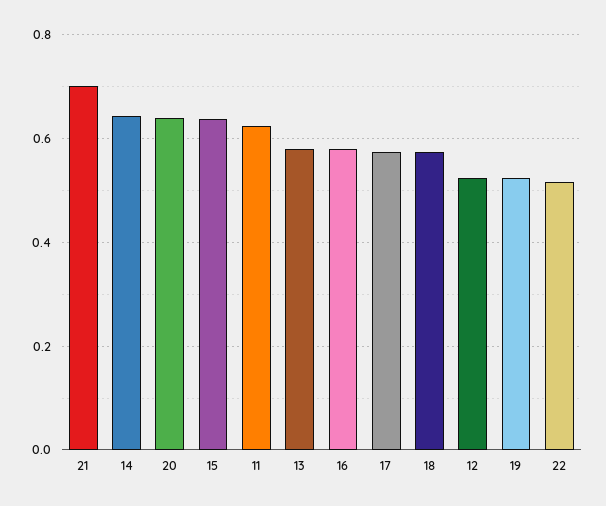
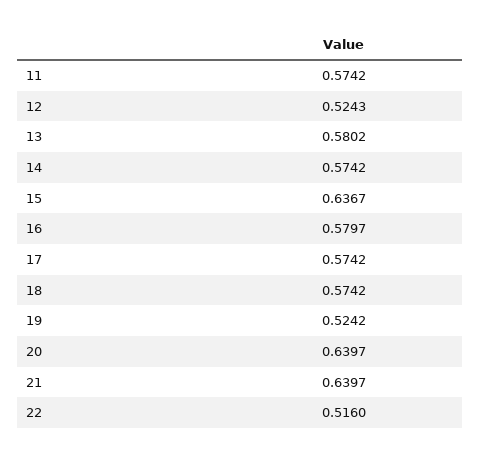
  {
-   "21": 0.7,
+   "21": 0.6397,
-   "14": 0.64,
+   "14": 0.5742,
    "20": 0.6397,
    "15": 0.6367,
-   "11": 0.62,
+   "11": 0.5742,
    "13": 0.5802,
    "16": 0.5797,
    "17": 0.5742,
    "18": 0.5742,
    "12": 0.5243,
    "19": 0.5242,
    "22": 0.516
  }

